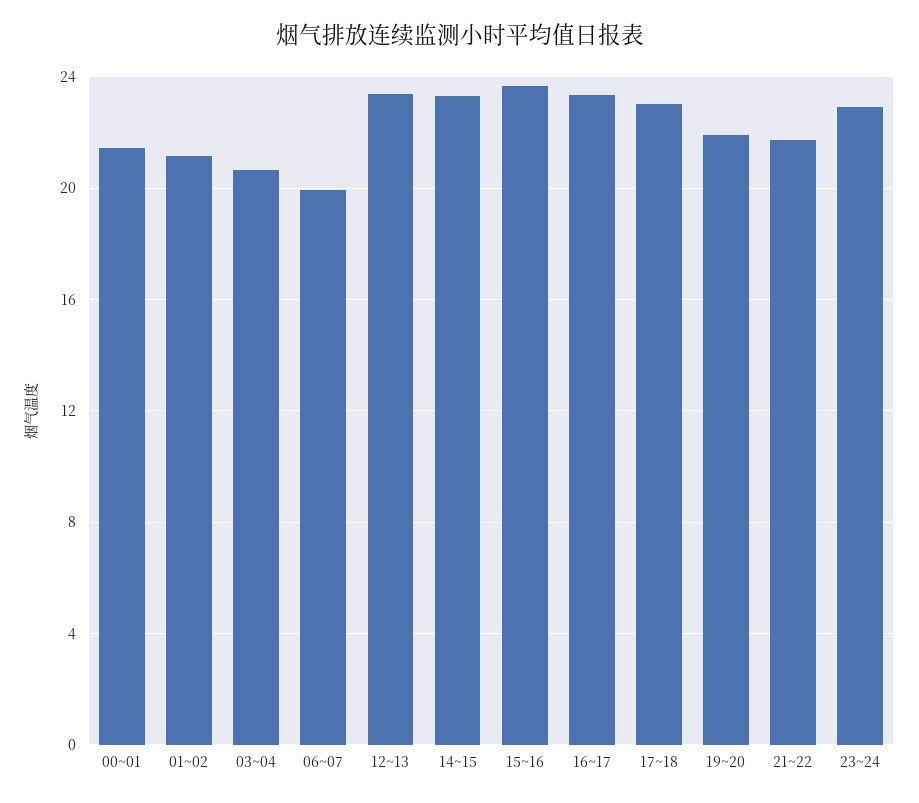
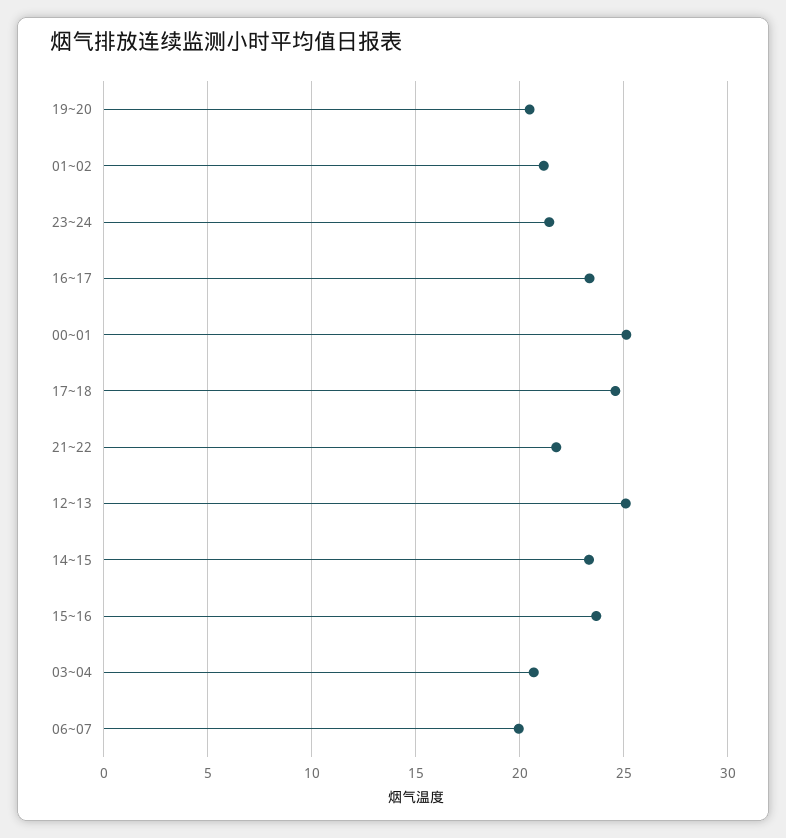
  {
-   "00~01": 21.5,
+   "00~01": 25,
    "01~02": 21,
    "03~04": 20.5,
    "06~07": 20,
-   "12~13": 23.5,
+   "12~13": 25,
    "14~15": 23.5,
    "15~16": 23.5,
    "16~17": 23.5,
-   "17~18": 23,
+   "17~18": 24.5,
-   "19~20": 22,
+   "19~20": 20.5,
    "21~22": 22,
-   "23~24": 23
+   "23~24": 21.5
  }

